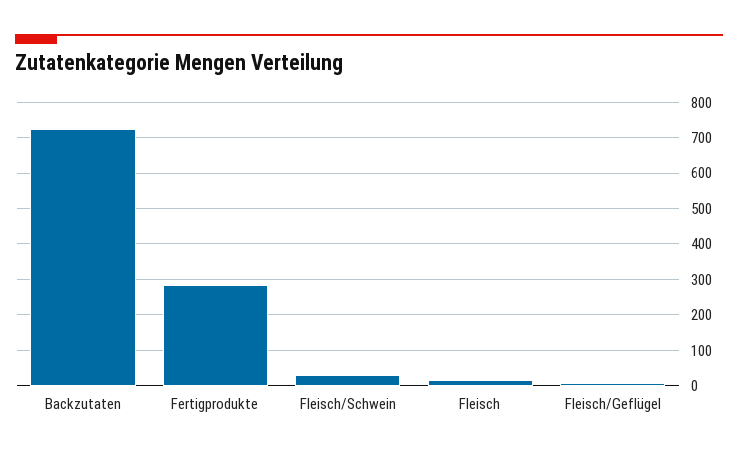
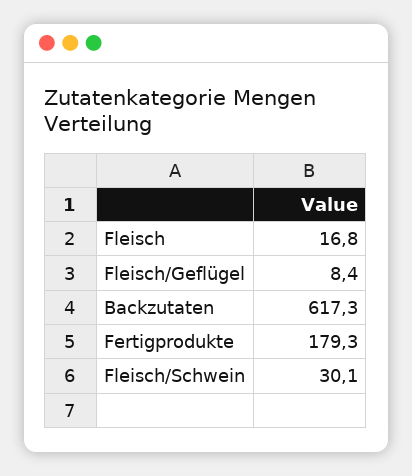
  {
-   "Backzutaten": 720,
+   "Backzutaten": 617.3,
-   "Fertigprodukte": 280,
+   "Fertigprodukte": 179.3,
    "Fleisch/Schwein": 30.1,
    "Fleisch": 16.8,
    "Fleisch/Geflügel": 8.4
  }

